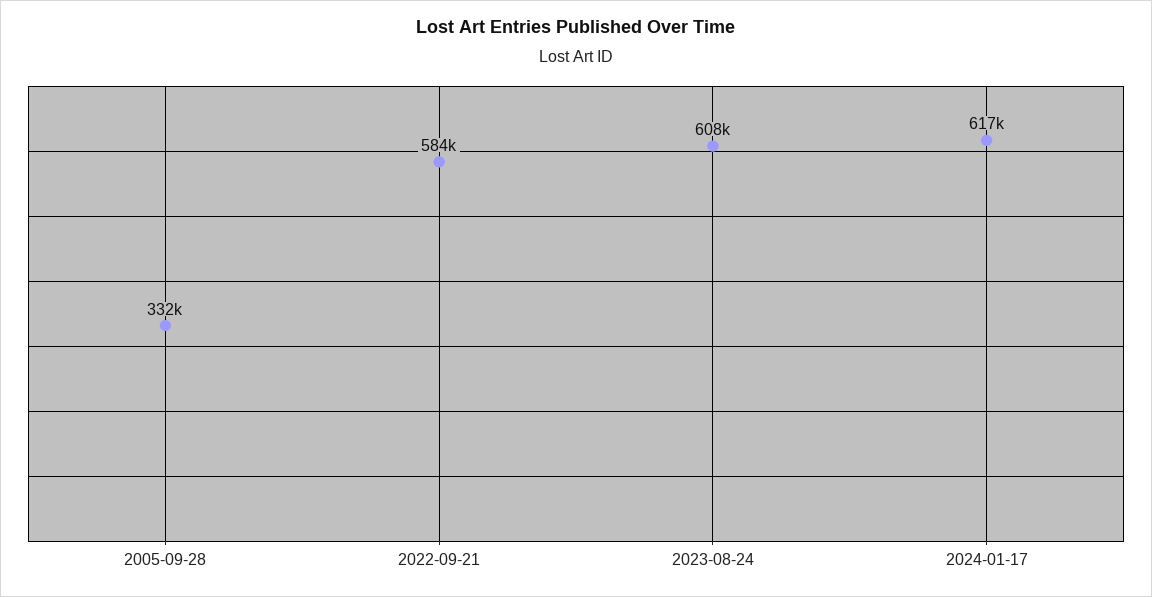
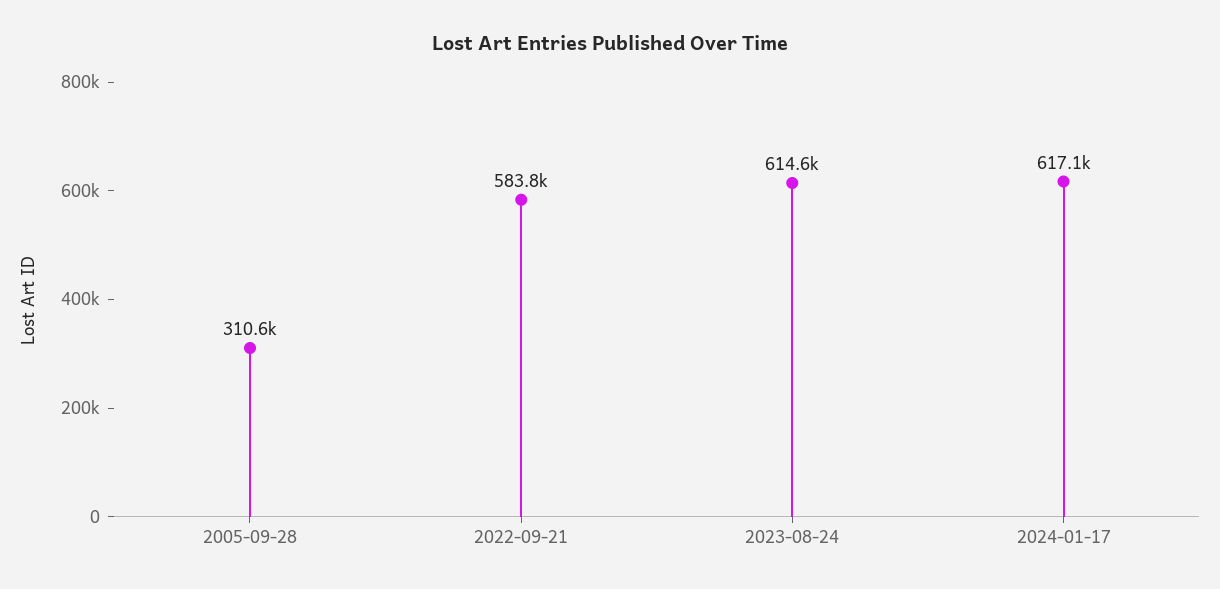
  {
-   "2005-09-28": 332000,
+   "2005-09-28": 310600,
    "2022-09-21": 583800,
-   "2023-08-24": 608000,
+   "2023-08-24": 614600,
    "2024-01-17": 617100
  }

